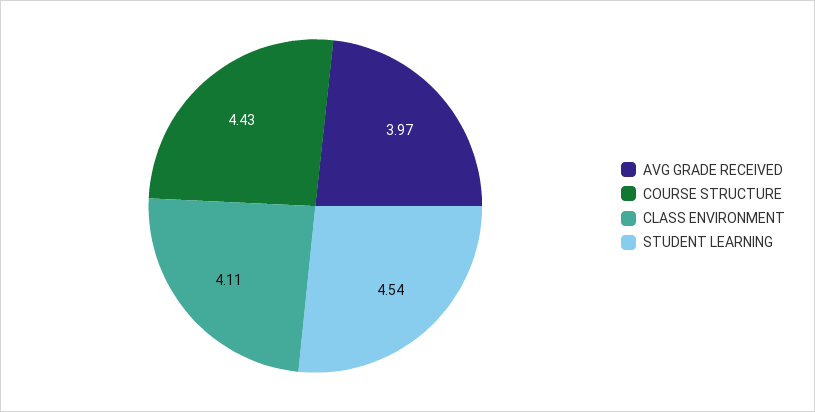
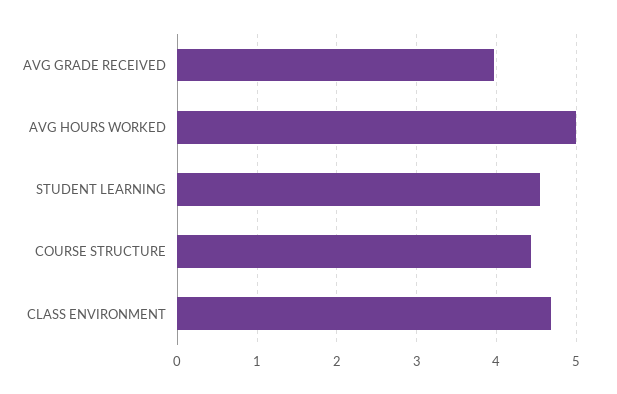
  {
    "AVG GRADE RECEIVED": 3.97,
    "COURSE STRUCTURE": 4.43,
-   "CLASS ENVIRONMENT": 4.11,
+   "CLASS ENVIRONMENT": 4.7,
-   "STUDENT LEARNING": 4.54
+   "STUDENT LEARNING": 4.54,
+   "AVG HOURS WORKED": 5
  }

